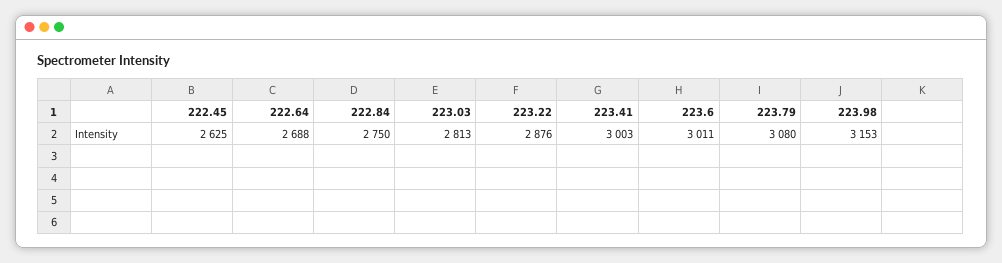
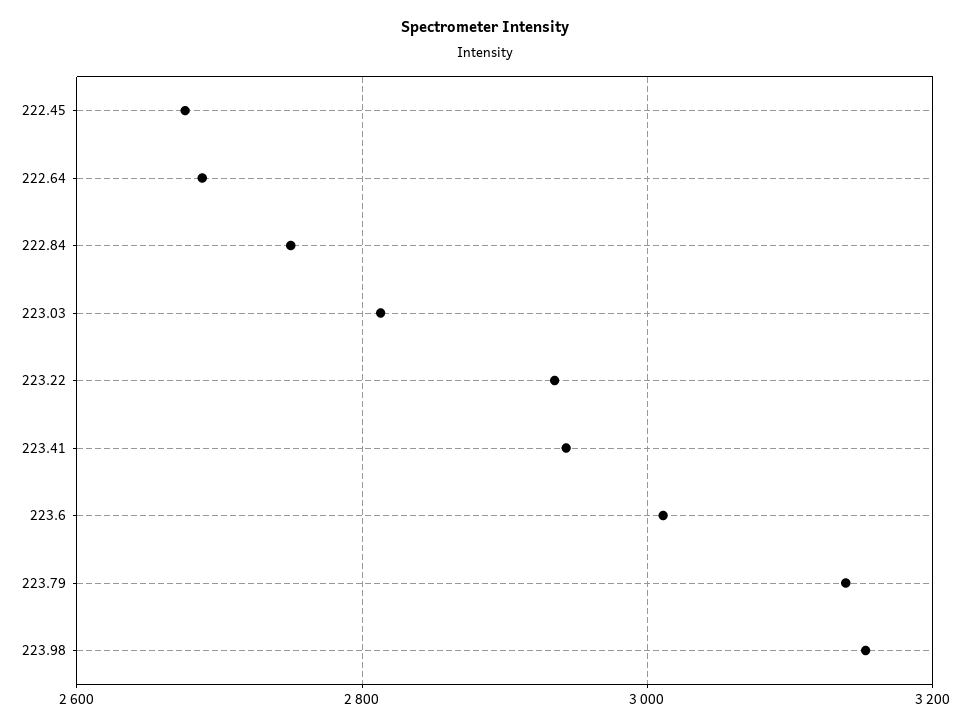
  {
-   "222.45": 2625,
+   "222.45": 2680,
    "222.64": 2688,
    "222.84": 2750,
    "223.03": 2813,
-   "223.22": 2876,
+   "223.22": 2940,
-   "223.41": 3003,
+   "223.41": 2940,
    "223.6": 3011,
-   "223.79": 3080,
+   "223.79": 3140,
    "223.98": 3153
  }

